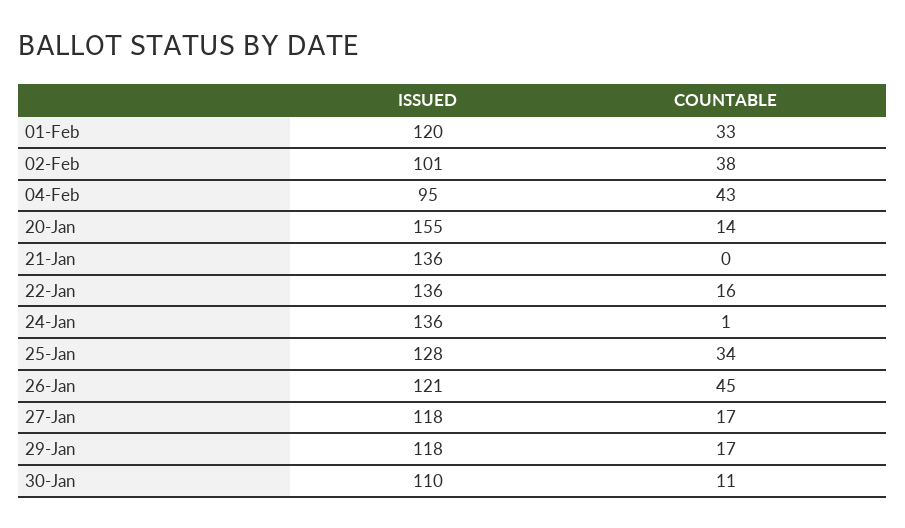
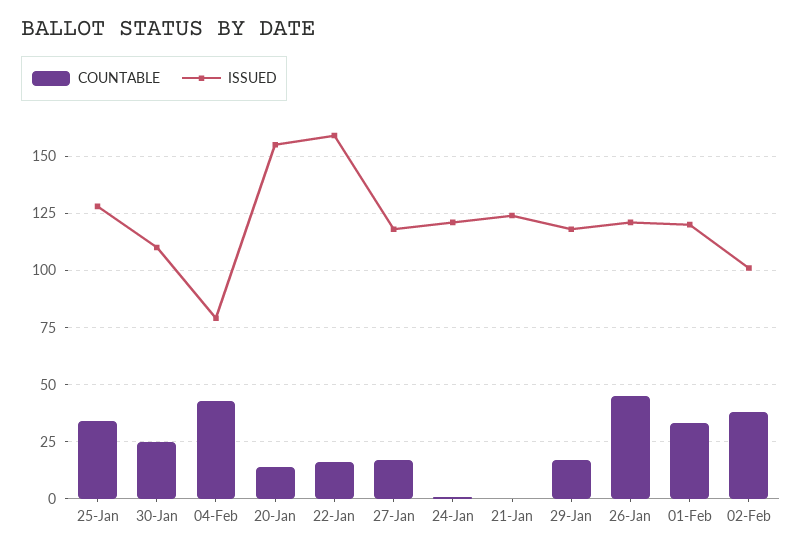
  {
    "ISSUED": {
      "01-Feb": 120,
      "02-Feb": 101,
-     "04-Feb": 95,
+     "04-Feb": 80,
      "20-Jan": 155,
-     "21-Jan": 136,
+     "21-Jan": 125,
-     "22-Jan": 136,
+     "22-Jan": 160,
-     "24-Jan": 136,
+     "24-Jan": 120,
      "25-Jan": 128,
      "26-Jan": 121,
      "27-Jan": 118,
      "29-Jan": 118,
      "30-Jan": 110
    },
    "COUNTABLE": {
      "01-Feb": 33,
      "02-Feb": 38,
      "04-Feb": 43,
      "20-Jan": 14,
      "21-Jan": 0,
      "22-Jan": 16,
      "24-Jan": 1,
      "25-Jan": 34,
      "26-Jan": 45,
      "27-Jan": 17,
      "29-Jan": 17,
-     "30-Jan": 11
+     "30-Jan": 25
    }
  }

